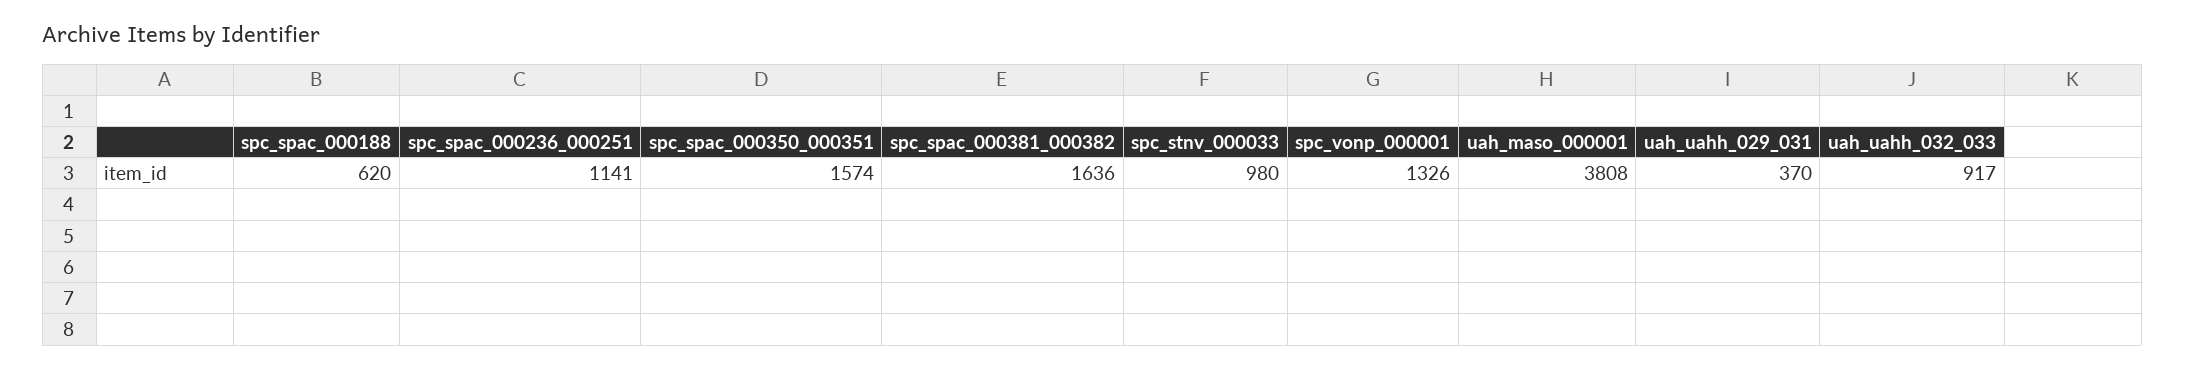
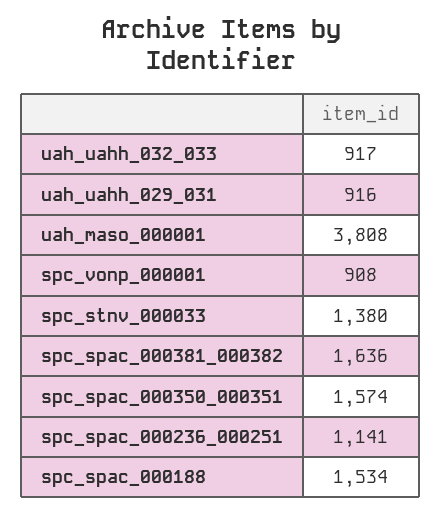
  {
-   "spc_spac_000188": 620,
+   "spc_spac_000188": 1534,
    "spc_spac_000236_000251": 1141,
    "spc_spac_000350_000351": 1574,
    "spc_spac_000381_000382": 1636,
-   "spc_stnv_000033": 980,
+   "spc_stnv_000033": 1380,
-   "spc_vonp_000001": 1326,
+   "spc_vonp_000001": 908,
    "uah_maso_000001": 3808,
-   "uah_uahh_029_031": 370,
+   "uah_uahh_029_031": 916,
    "uah_uahh_032_033": 917
  }

